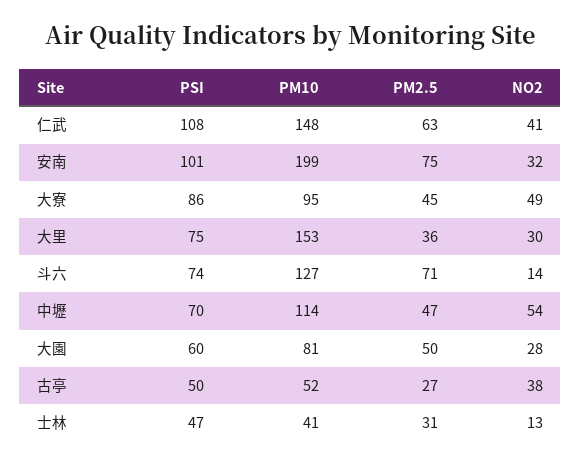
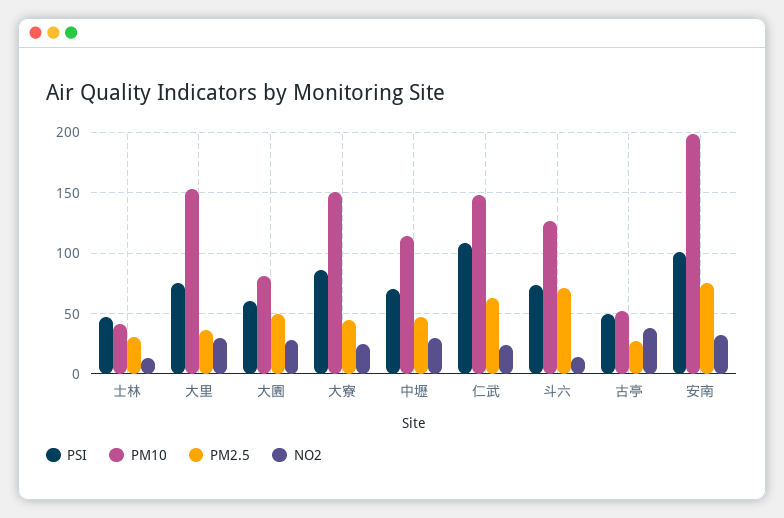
  {
    "PSI": {
      "仁武": 108,
      "安南": 101,
      "大寮": 86,
      "大里": 75,
      "斗六": 74,
      "中壢": 70,
      "大園": 60,
      "古亭": 50,
      "士林": 47
    },
    "PM10": {
      "仁武": 148,
      "安南": 199,
-     "大寮": 95,
+     "大寮": 150,
      "大里": 153,
      "斗六": 127,
      "中壢": 114,
      "大園": 81,
      "古亭": 52,
      "士林": 41
    },
    "PM2.5": {
      "仁武": 63,
      "安南": 75,
      "大寮": 45,
      "大里": 36,
      "斗六": 71,
      "中壢": 47,
      "大園": 50,
      "古亭": 27,
      "士林": 31
    },
    "NO2": {
-     "仁武": 41,
+     "仁武": 25,
      "安南": 32,
-     "大寮": 49,
+     "大寮": 25,
      "大里": 30,
      "斗六": 14,
-     "中壢": 54,
+     "中壢": 30,
      "大園": 28,
      "古亭": 38,
      "士林": 13
    }
  }

